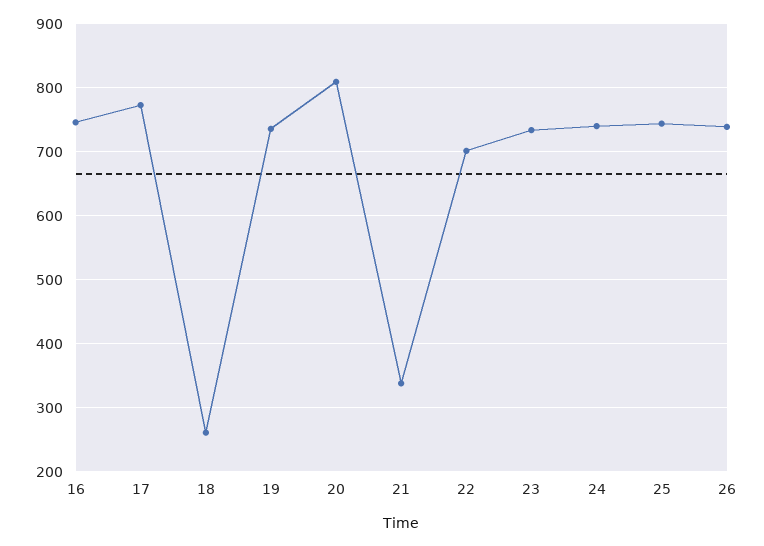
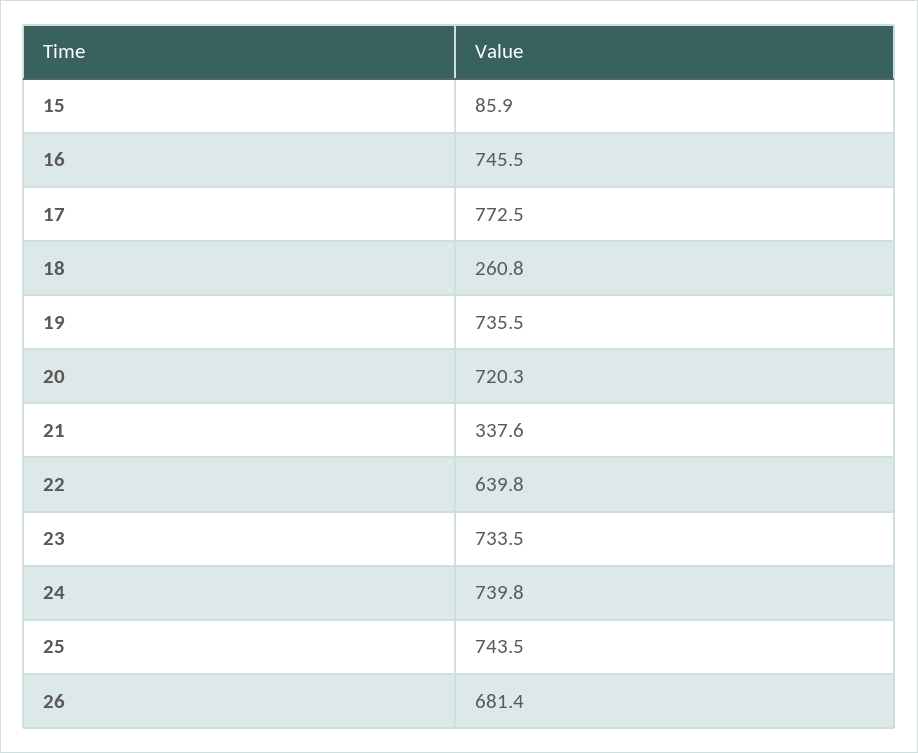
  {
    "16": 745.5,
    "17": 772.5,
    "18": 260.8,
    "19": 735.5,
-   "20": 810,
+   "20": 720.3,
    "21": 337.6,
-   "22": 700,
+   "22": 639.8,
    "23": 733.5,
    "24": 739.8,
    "25": 743.5,
-   "26": 740
+   "26": 681.4,
+   "15": 85.9
  }

